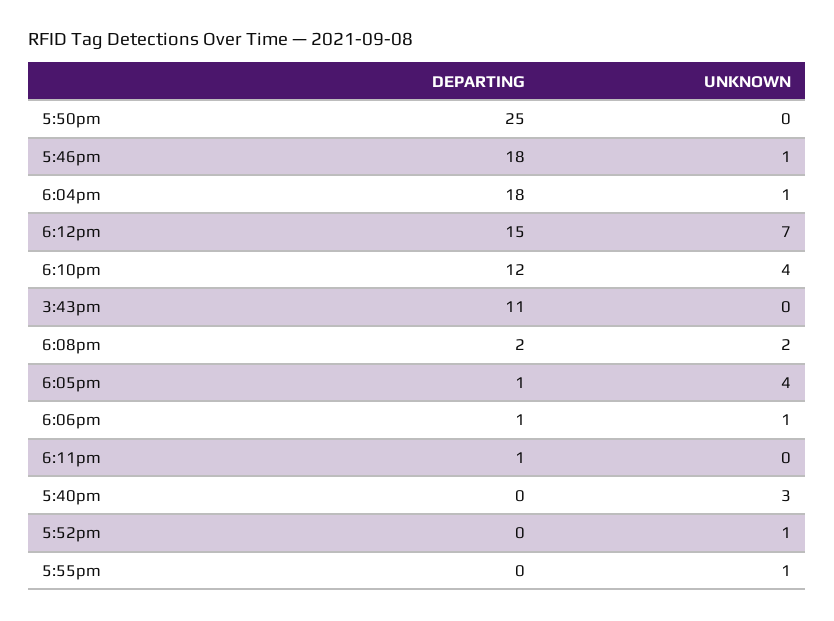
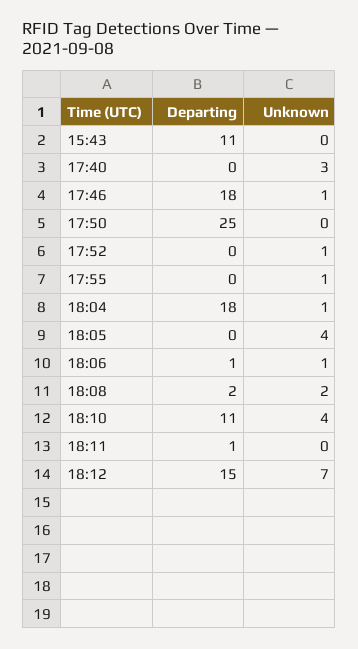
  {
    "DEPARTING": {
      "5:50pm": 25,
      "5:46pm": 18,
      "6:04pm": 18,
      "6:12pm": 15,
-     "6:10pm": 12,
+     "6:10pm": 11,
      "3:43pm": 11,
      "6:08pm": 2,
-     "6:05pm": 1,
+     "6:05pm": 0,
      "6:06pm": 1,
      "6:11pm": 1,
      "5:40pm": 0,
      "5:52pm": 0,
      "5:55pm": 0
    },
    "UNKNOWN": {
      "5:50pm": 0,
      "5:46pm": 1,
      "6:04pm": 1,
      "6:12pm": 7,
      "6:10pm": 4,
      "3:43pm": 0,
      "6:08pm": 2,
      "6:05pm": 4,
      "6:06pm": 1,
      "6:11pm": 0,
      "5:40pm": 3,
      "5:52pm": 1,
      "5:55pm": 1
    }
  }

